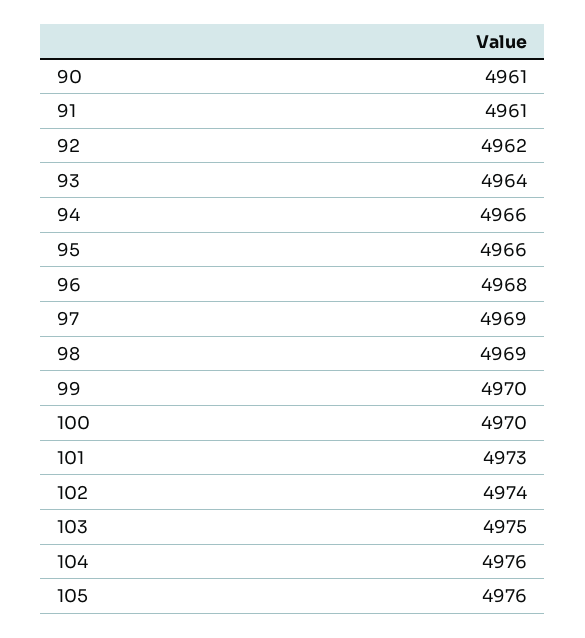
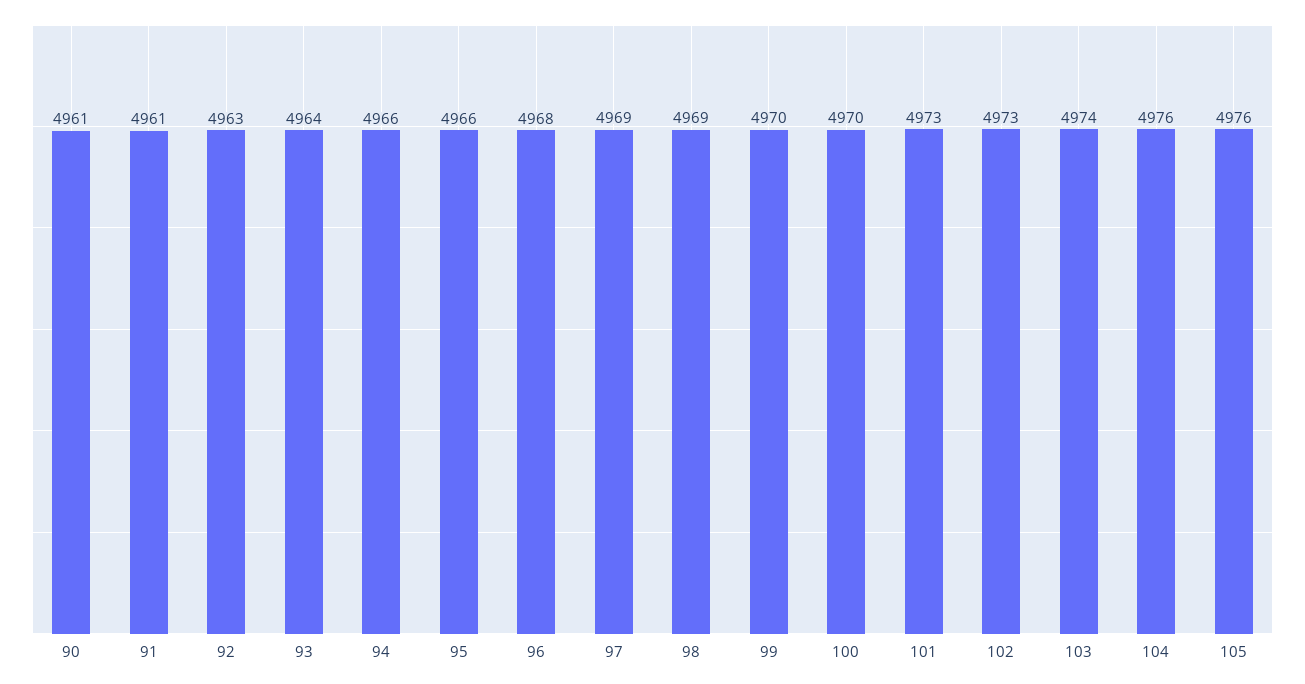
  {
    "90": 4961,
    "91": 4961,
-   "92": 4962,
+   "92": 4963,
    "93": 4964,
    "94": 4966,
    "95": 4966,
    "96": 4968,
    "97": 4969,
    "98": 4969,
    "99": 4970,
    "100": 4970,
    "101": 4973,
-   "102": 4974,
+   "102": 4973,
-   "103": 4975,
+   "103": 4974,
    "104": 4976,
    "105": 4976
  }

